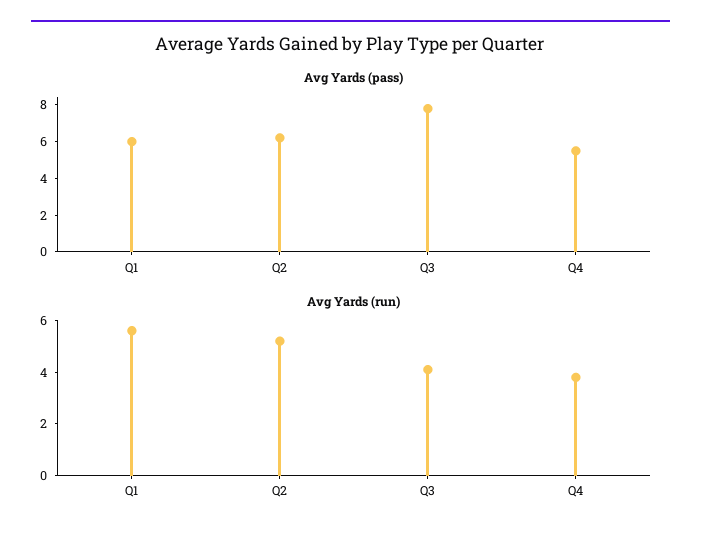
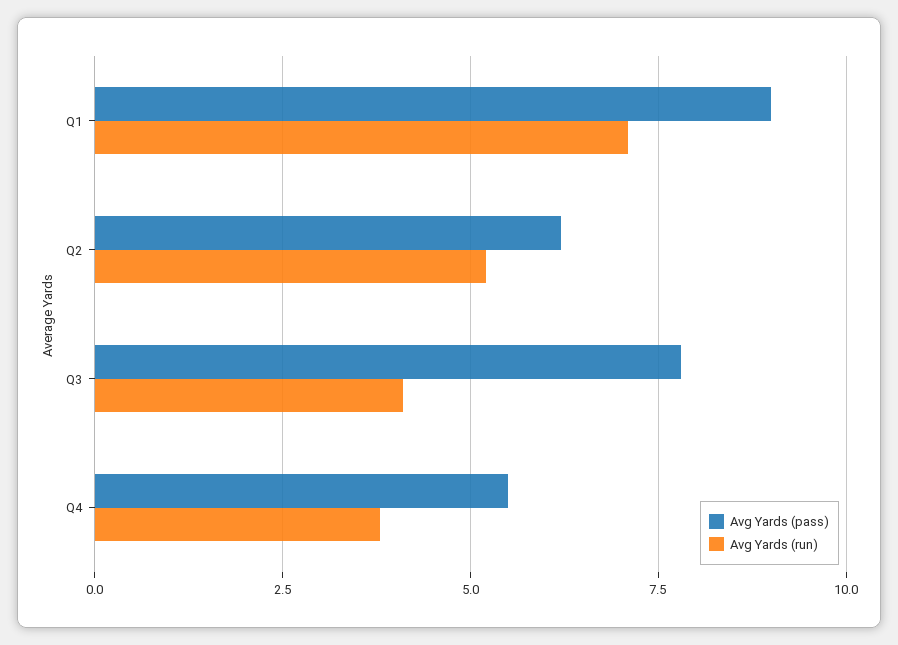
  {
    "Avg Yards (pass)": {
-     "Q1": 6,
+     "Q1": 9,
      "Q2": 6,
      "Q3": 8,
      "Q4": 5.5
    },
    "Avg Yards (run)": {
-     "Q1": 5.5,
+     "Q1": 7,
      "Q2": 5,
      "Q3": 4,
      "Q4": 4
    }
  }

